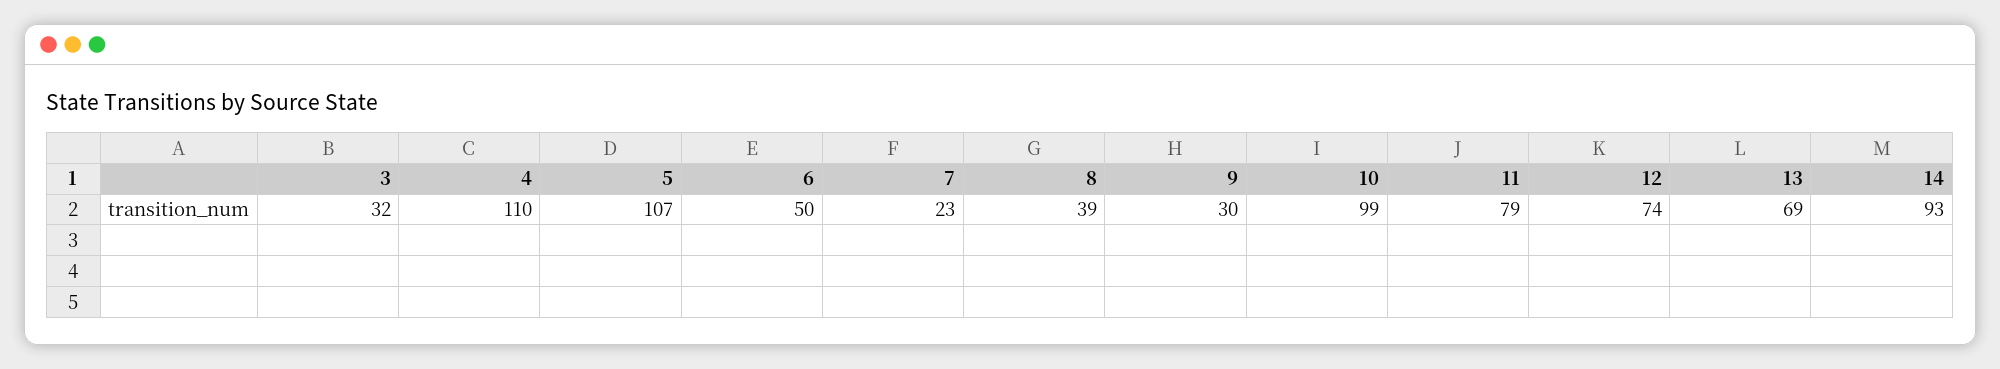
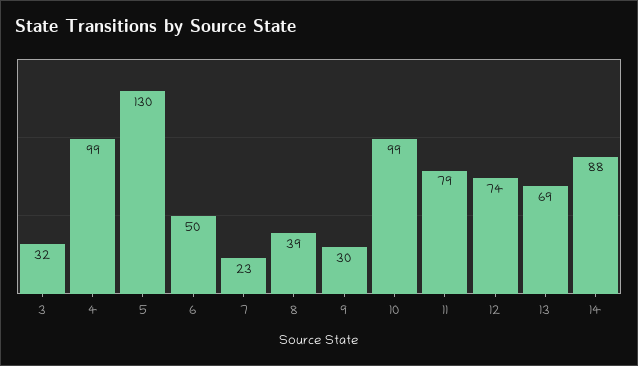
  {
    "3": 32,
-   "4": 110,
+   "4": 99,
-   "5": 107,
+   "5": 130,
    "6": 50,
    "7": 23,
    "8": 39,
    "9": 30,
    "10": 99,
    "11": 79,
    "12": 74,
    "13": 69,
-   "14": 93
+   "14": 88
  }

